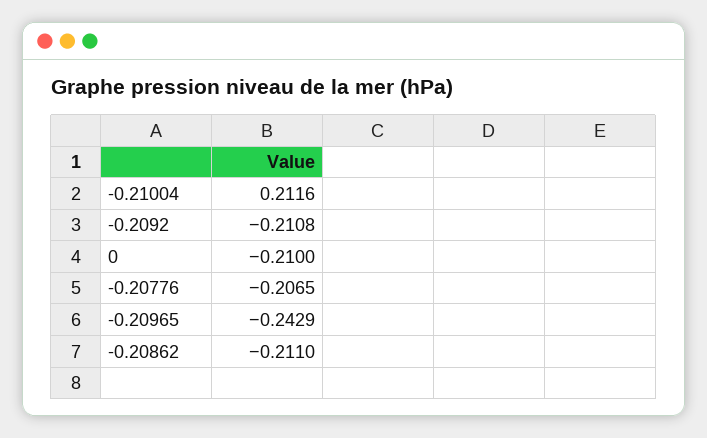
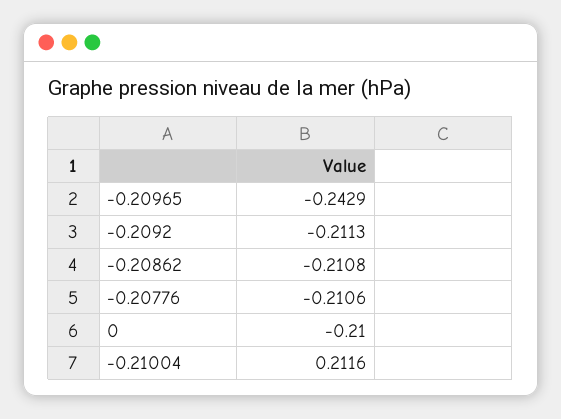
  {
    "-0.21004": 0.2116,
-   "-0.2092": -0.2108,
+   "-0.2092": -0.2113,
    "0": -0.21,
-   "-0.20776": -0.2065,
+   "-0.20776": -0.2106,
    "-0.20965": -0.2429,
-   "-0.20862": -0.211
+   "-0.20862": -0.2108
  }

